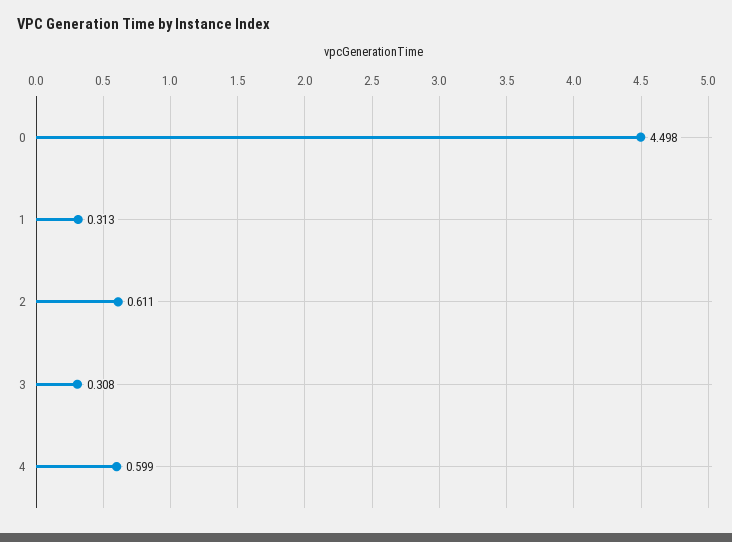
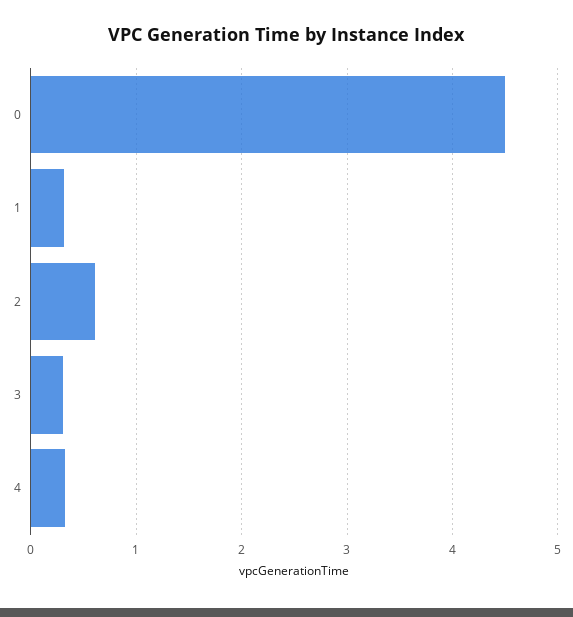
  {
    "0": 4.498,
    "1": 0.313,
    "2": 0.611,
    "3": 0.308,
-   "4": 0.599
+   "4": 0.3
  }

